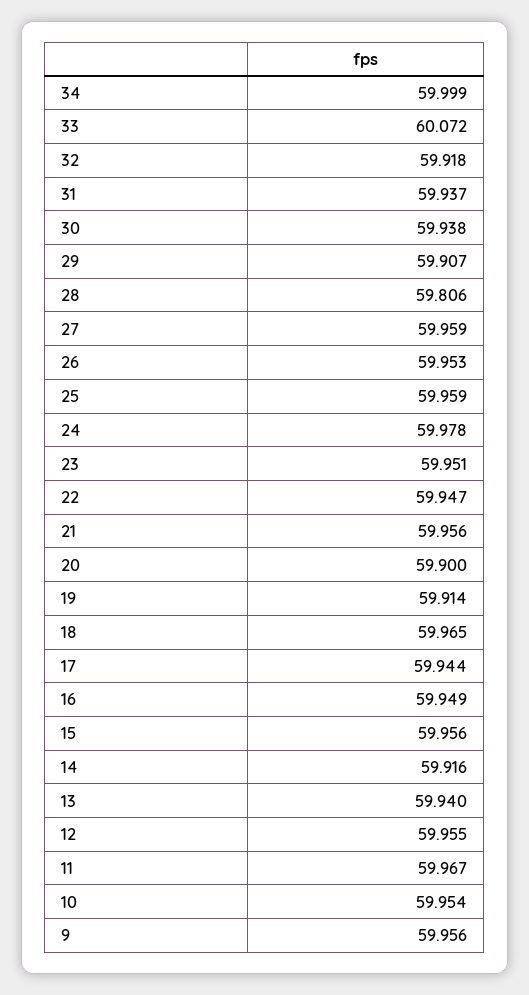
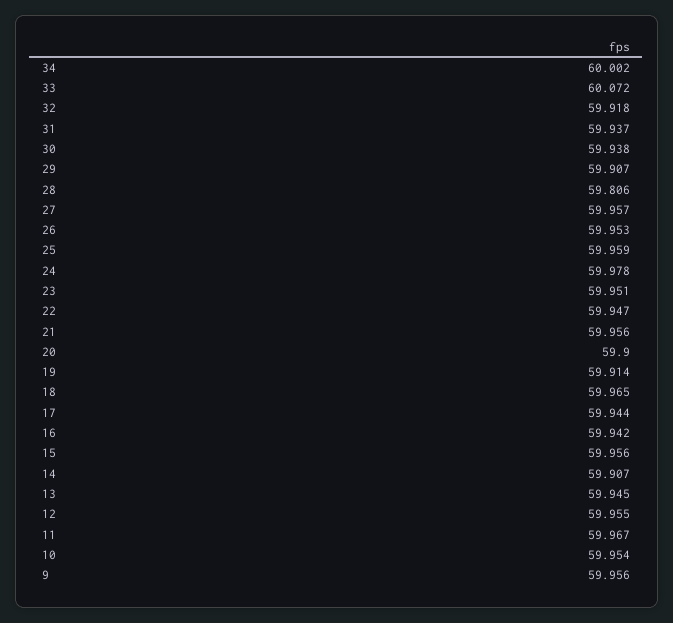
  {
-   "34": 59.999,
+   "34": 60.002,
    "33": 60.072,
    "32": 59.918,
    "31": 59.937,
    "30": 59.938,
    "29": 59.907,
    "28": 59.806,
-   "27": 59.959,
+   "27": 59.957,
    "26": 59.953,
    "25": 59.959,
    "24": 59.978,
    "23": 59.951,
    "22": 59.947,
    "21": 59.956,
    "20": 59.9,
    "19": 59.914,
    "18": 59.965,
    "17": 59.944,
-   "16": 59.949,
+   "16": 59.942,
    "15": 59.956,
-   "14": 59.916,
+   "14": 59.907,
-   "13": 59.94,
+   "13": 59.945,
    "12": 59.955,
    "11": 59.967,
    "10": 59.954,
    "9": 59.956
  }

